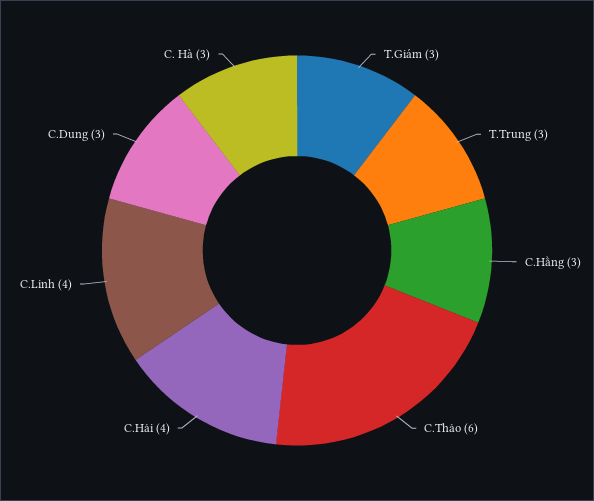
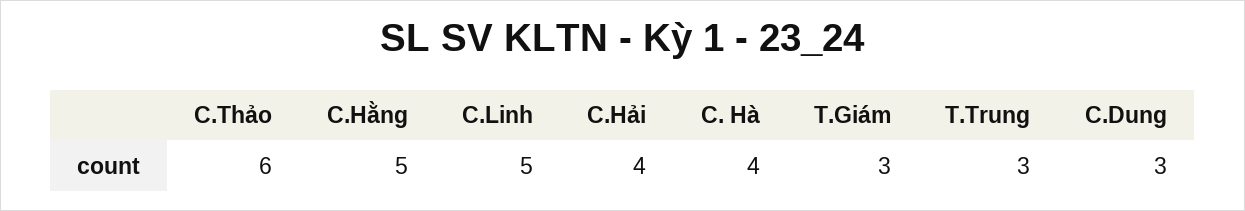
  {
    "T.Giám": 3,
    "T.Trung": 3,
-   "C.Hằng": 3,
+   "C.Hằng": 5,
    "C.Thảo": 6,
    "C.Hải": 4,
-   "C.Linh": 4,
+   "C.Linh": 5,
    "C.Dung": 3,
-   "C. Hà": 3
+   "C. Hà": 4
  }

